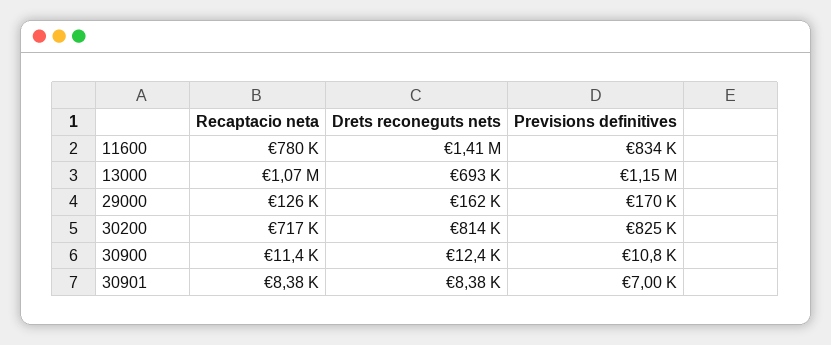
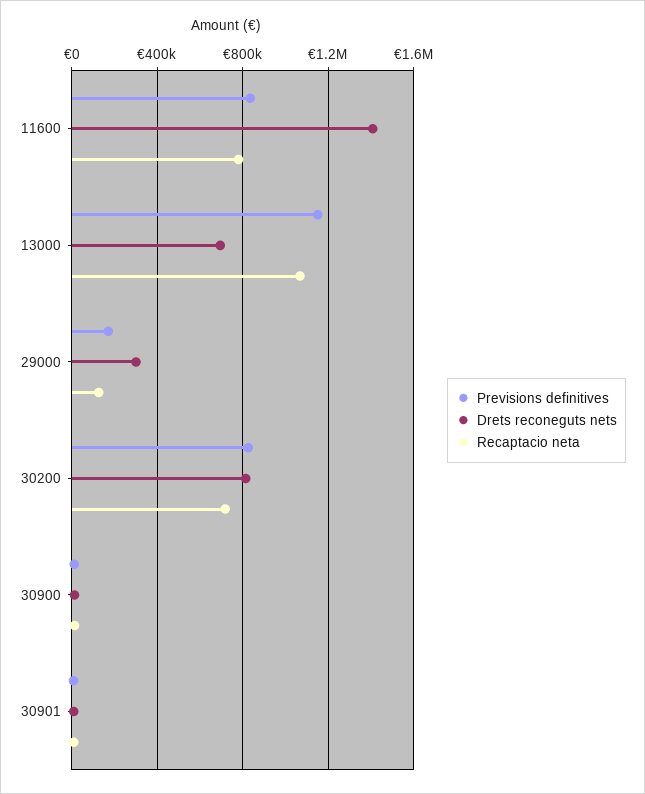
  {
    "Recaptacio neta": {
      "11600": 780000,
      "13000": 1070000,
      "29000": 126000,
      "30200": 717000,
      "30900": 11400,
      "30901": 8380
    },
    "Drets reconeguts nets": {
      "11600": 1410000,
      "13000": 693000,
-     "29000": 162000,
+     "29000": 300000,
      "30200": 814000,
      "30900": 12400,
      "30901": 8380
    },
    "Previsions definitives": {
      "11600": 834000,
      "13000": 1150000,
      "29000": 170000,
      "30200": 825000,
      "30900": 10800,
      "30901": 7000
    }
  }

